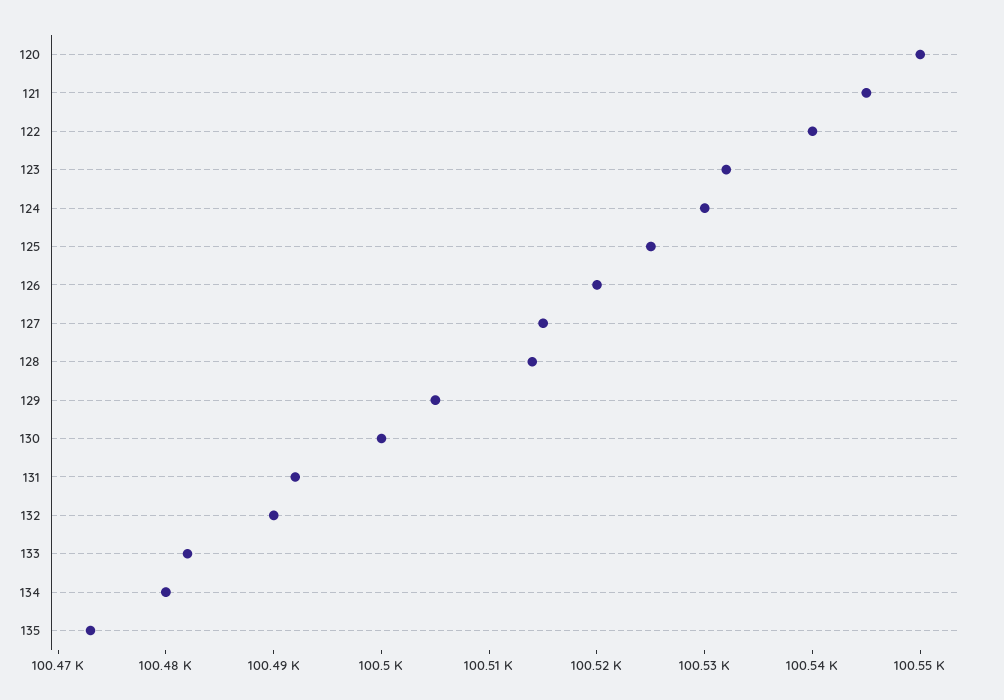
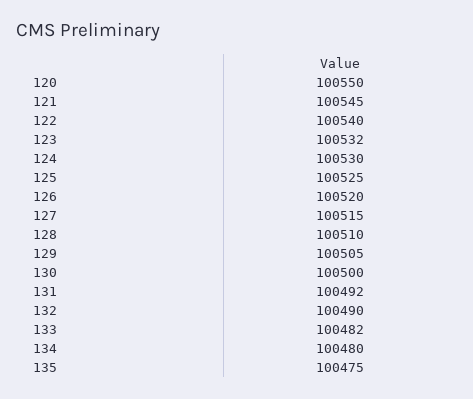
  {
    "120": 100550,
    "121": 100545,
    "122": 100540,
    "123": 100532,
    "124": 100530,
    "125": 100525,
    "126": 100520,
    "127": 100515,
-   "128": 100514,
+   "128": 100510,
    "129": 100505,
    "130": 100500,
    "131": 100492,
    "132": 100490,
    "133": 100482,
    "134": 100480,
-   "135": 100473
+   "135": 100475
  }

